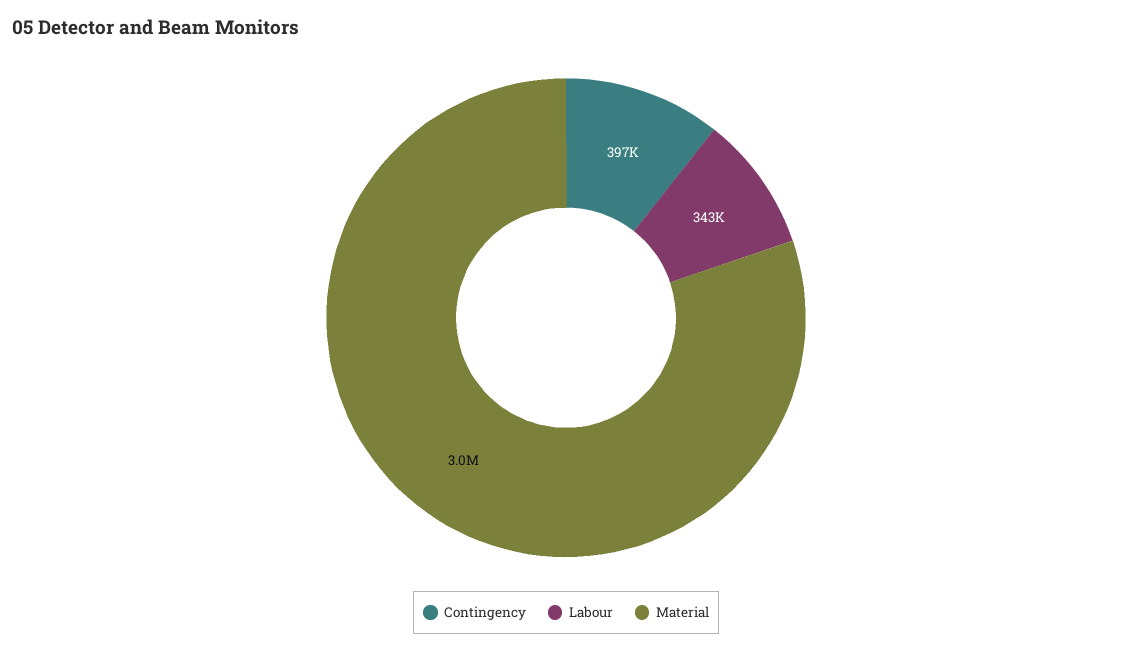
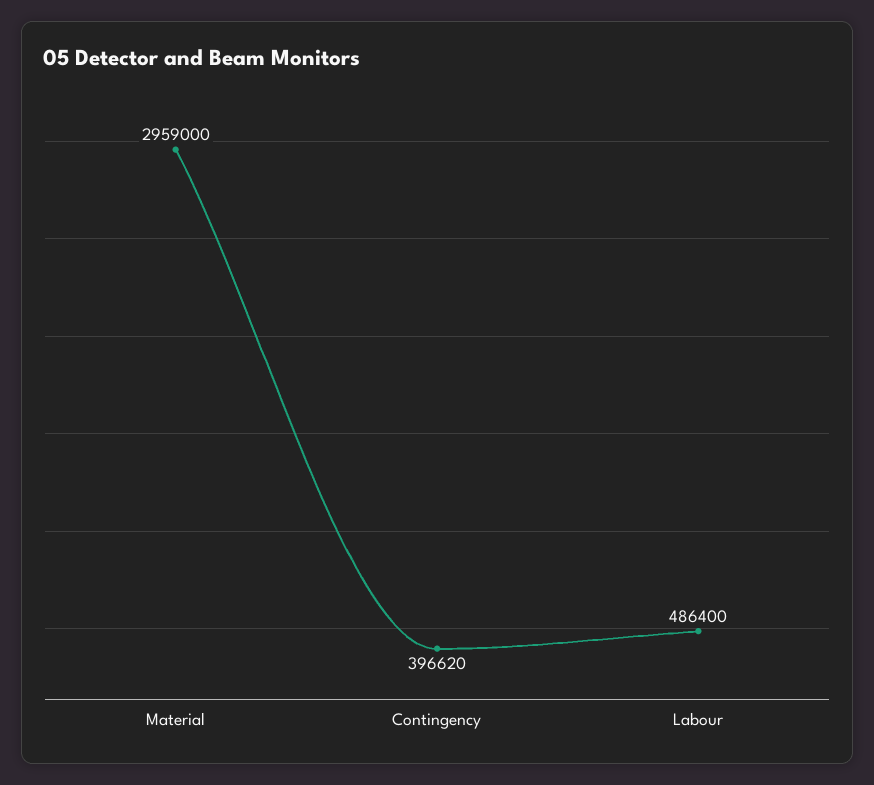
  {
    "Contingency": 396620,
-   "Labour": 343000,
+   "Labour": 486400,
    "Material": 2959000
  }

